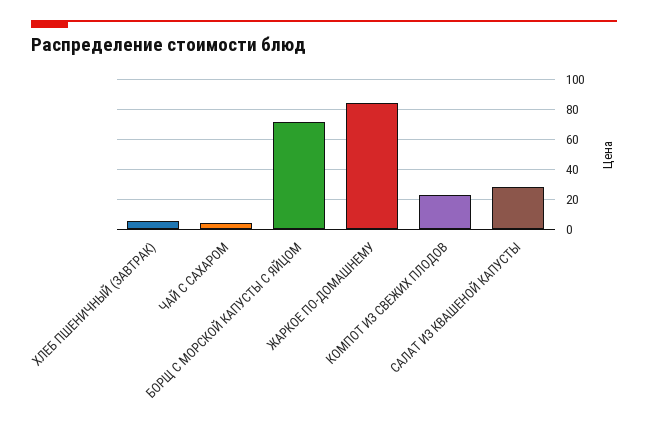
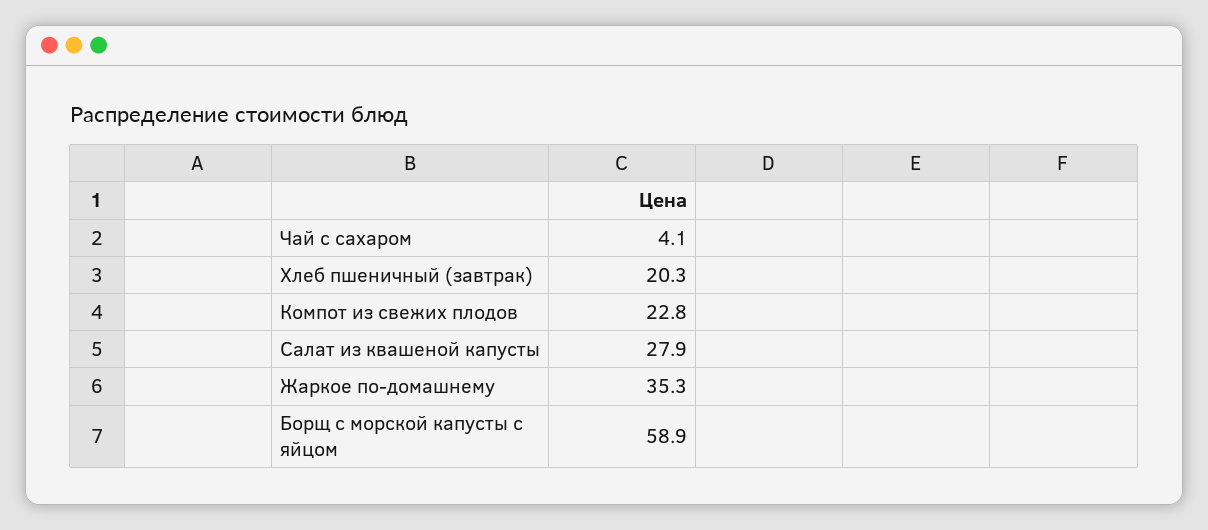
  {
-   "ХЛЕБ ПШЕНИЧНЫЙ (ЗАВТРАК)": 5,
+   "ХЛЕБ ПШЕНИЧНЫЙ (ЗАВТРАК)": 20.3,
    "ЧАЙ С САХАРОМ": 4.1,
-   "БОРЩ С МОРСКОЙ КАПУСТЫ С ЯЙЦОМ": 70,
+   "БОРЩ С МОРСКОЙ КАПУСТЫ С ЯЙЦОМ": 58.9,
-   "ЖАРКОЕ ПО-ДОМАШНЕМУ": 85,
+   "ЖАРКОЕ ПО-ДОМАШНЕМУ": 35.3,
    "КОМПОТ ИЗ СВЕЖИХ ПЛОДОВ": 22.8,
    "САЛАТ ИЗ КВАШЕНОЙ КАПУСТЫ": 27.9
  }

